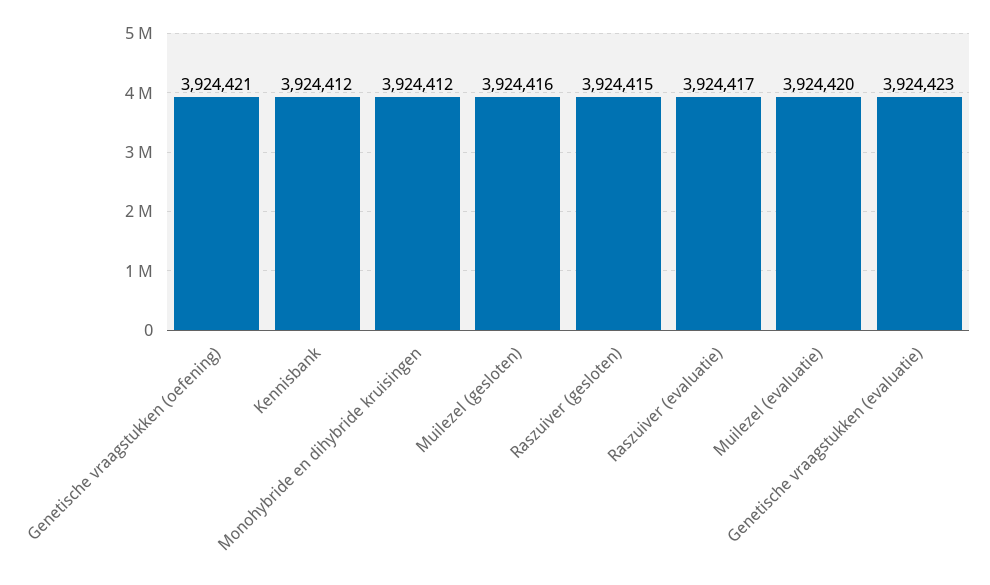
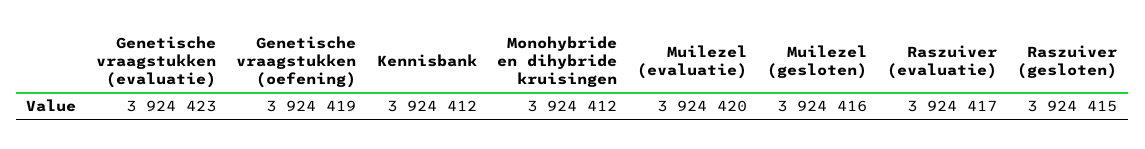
  {
-   "Genetische vraagstukken (oefening)": 3924421,
+   "Genetische vraagstukken (oefening)": 3924419,
    "Kennisbank": 3924412,
    "Monohybride en dihybride kruisingen": 3924412,
    "Muilezel (gesloten)": 3924416,
    "Raszuiver (gesloten)": 3924415,
    "Raszuiver (evaluatie)": 3924417,
    "Muilezel (evaluatie)": 3924420,
    "Genetische vraagstukken (evaluatie)": 3924423
  }

